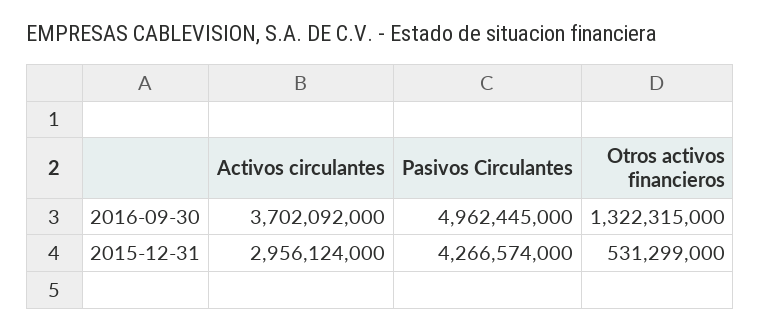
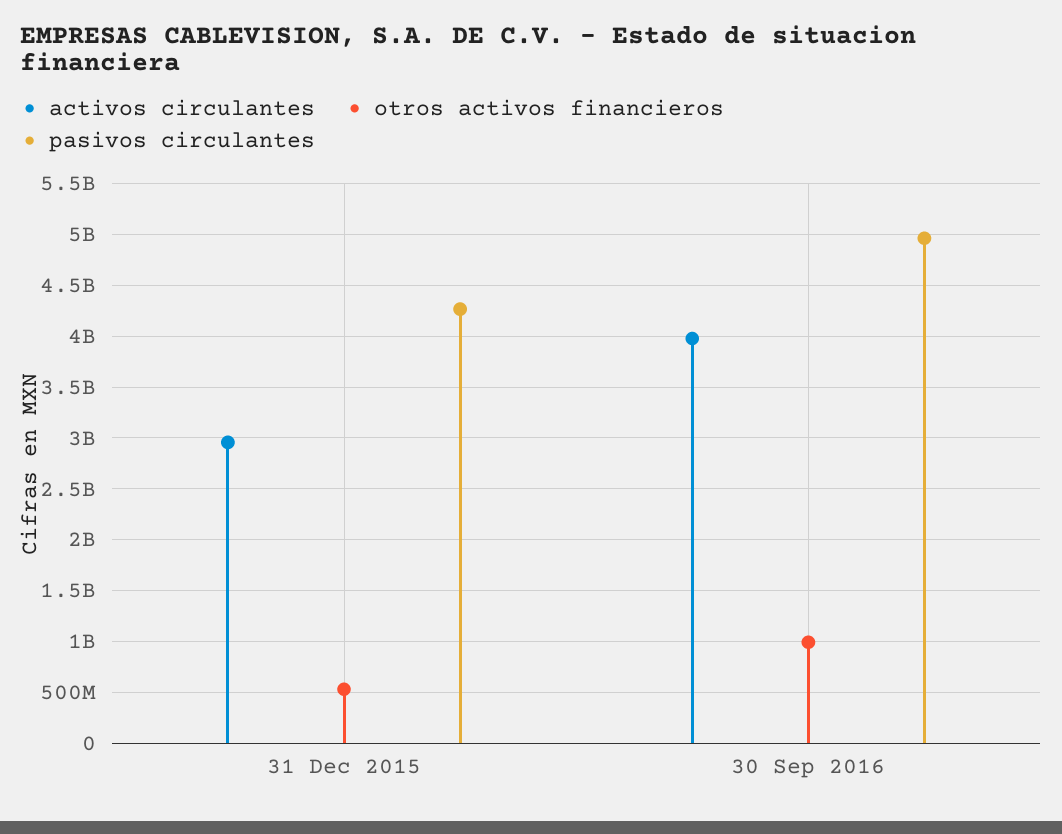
  {
    "Activos circulantes": {
-     "2016-09-30": 3702092000,
+     "2016-09-30": 4000000000,
      "2015-12-31": 2956124000
    },
    "Pasivos Circulantes": {
      "2016-09-30": 4962445000,
      "2015-12-31": 4266574000
    },
    "Otros activos financieros": {
-     "2016-09-30": 1322315000,
+     "2016-09-30": 1000000000,
      "2015-12-31": 531299000
    }
  }

